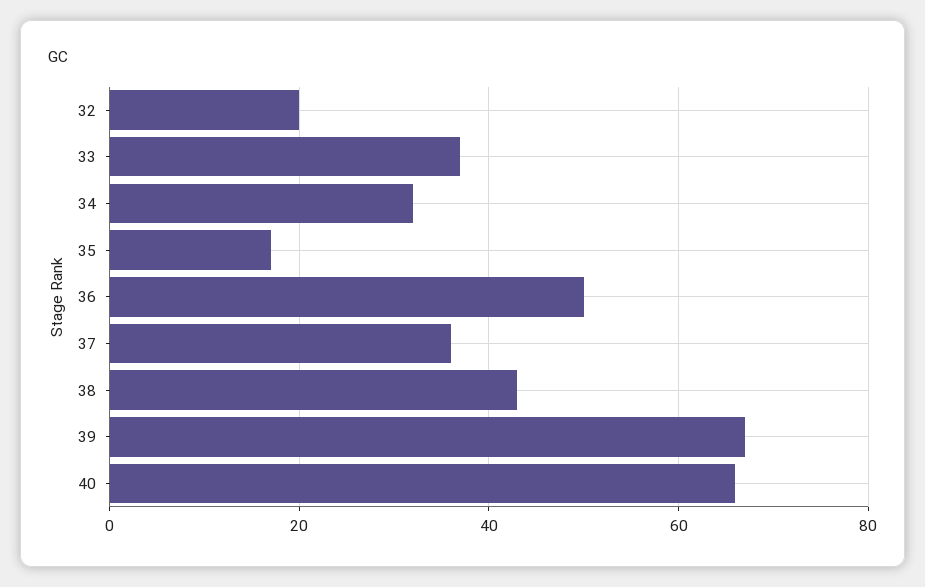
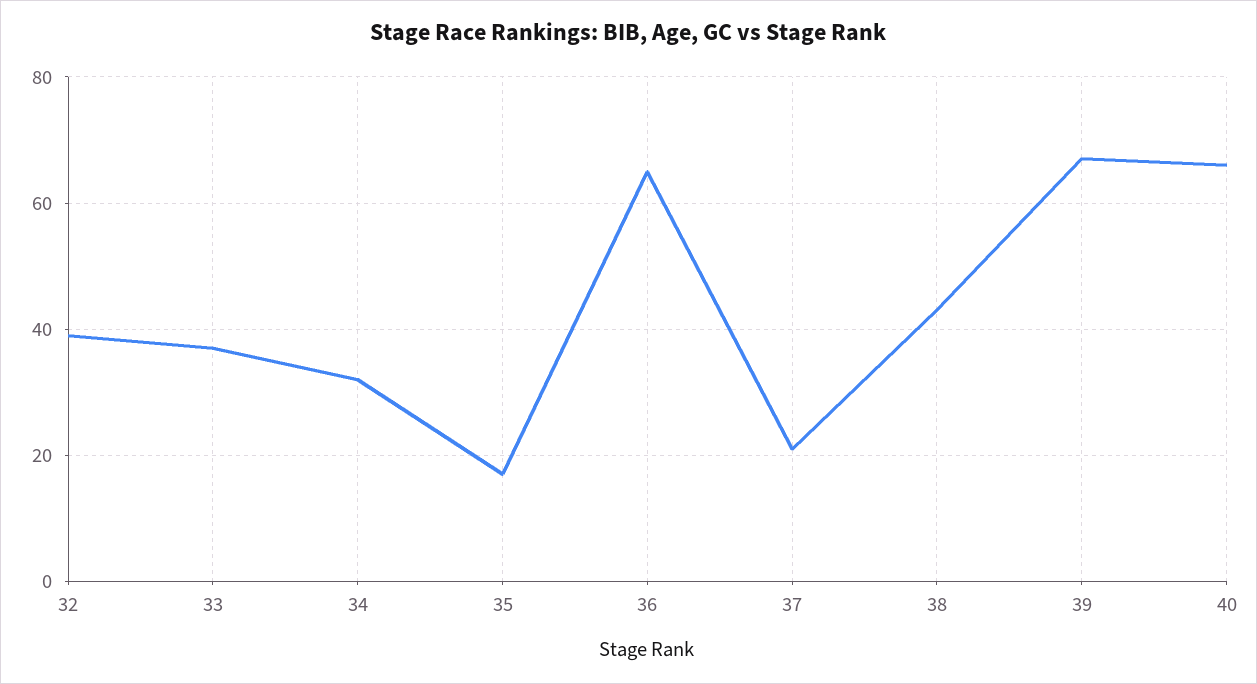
  {
-   "32": 20,
+   "32": 40,
    "33": 35,
    "34": 30,
    "35": 15,
-   "36": 50,
+   "36": 65,
-   "37": 35,
+   "37": 20,
    "38": 45,
    "39": 65,
    "40": 65
  }

